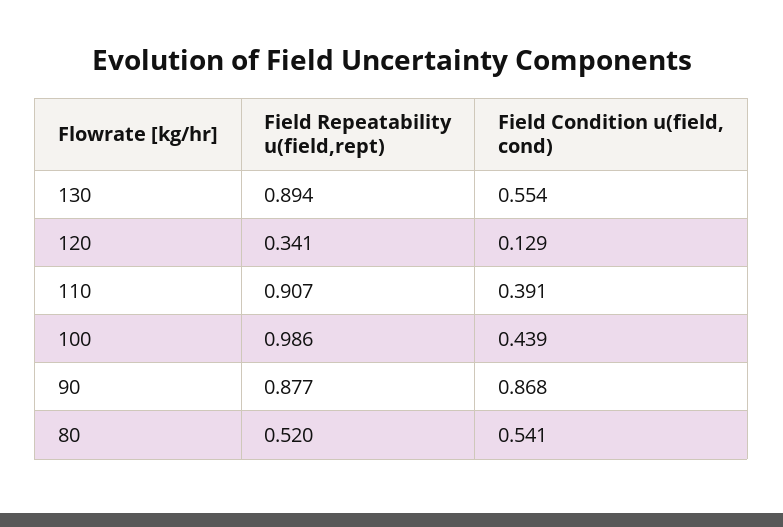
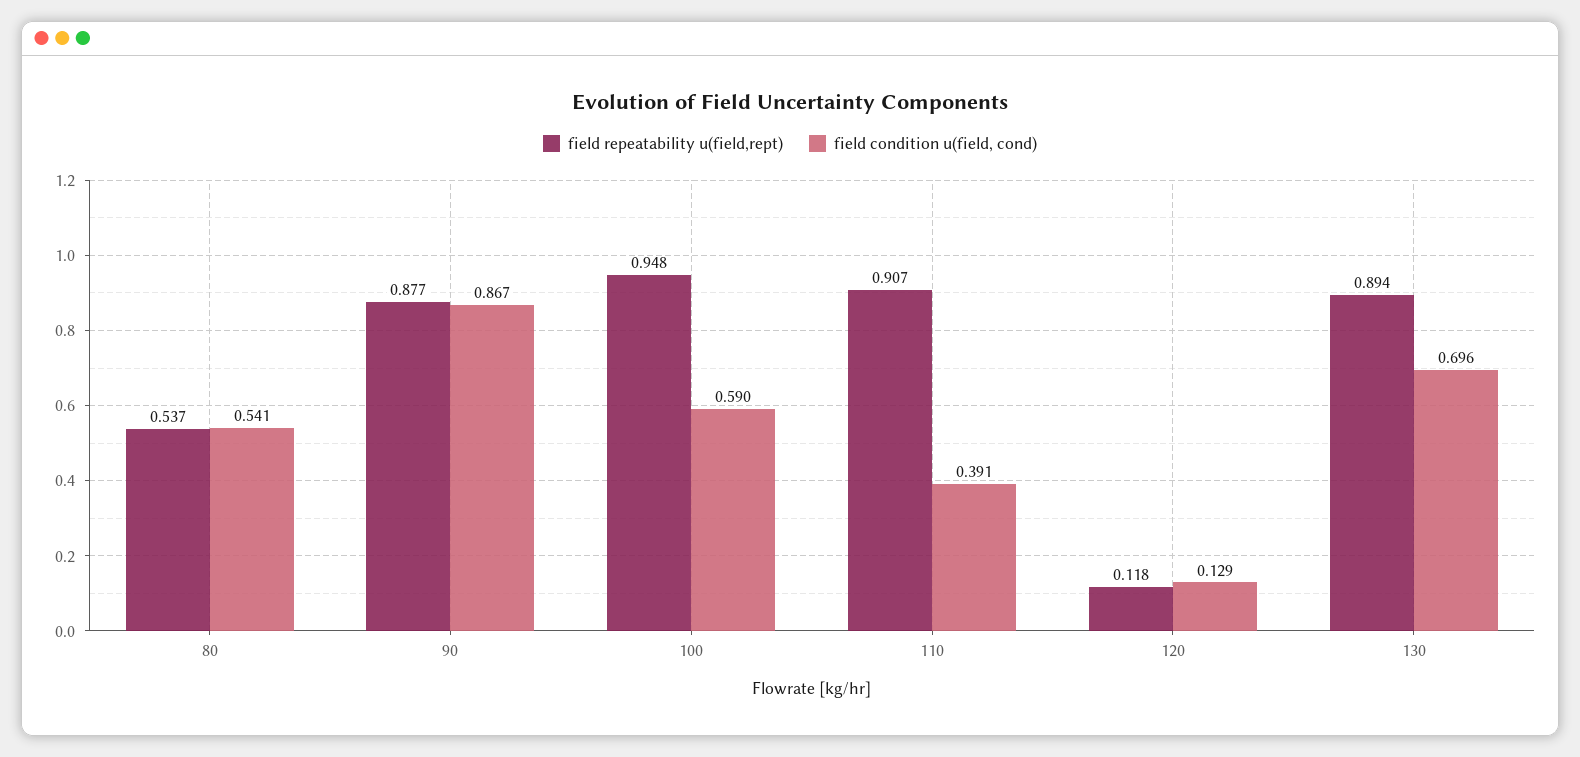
  {
    "Field Repeatability u(field,rept)": {
      "130": 0.894,
-     "120": 0.341,
+     "120": 0.118,
      "110": 0.907,
-     "100": 0.986,
+     "100": 0.948,
      "90": 0.877,
-     "80": 0.52
+     "80": 0.537
    },
    "Field Condition u(field, cond)": {
-     "130": 0.554,
+     "130": 0.696,
      "120": 0.129,
      "110": 0.391,
-     "100": 0.439,
+     "100": 0.59,
-     "90": 0.868,
+     "90": 0.867,
      "80": 0.541
    }
  }

